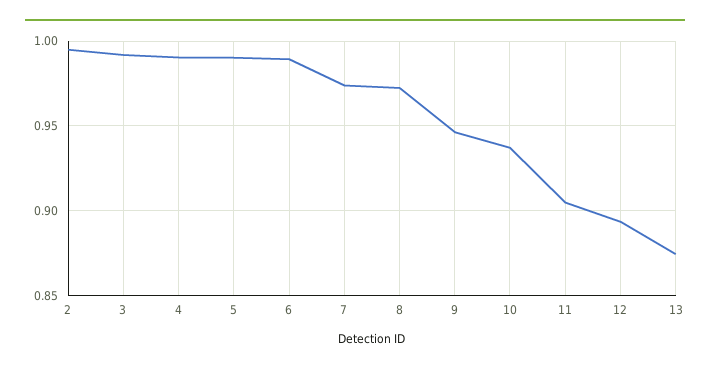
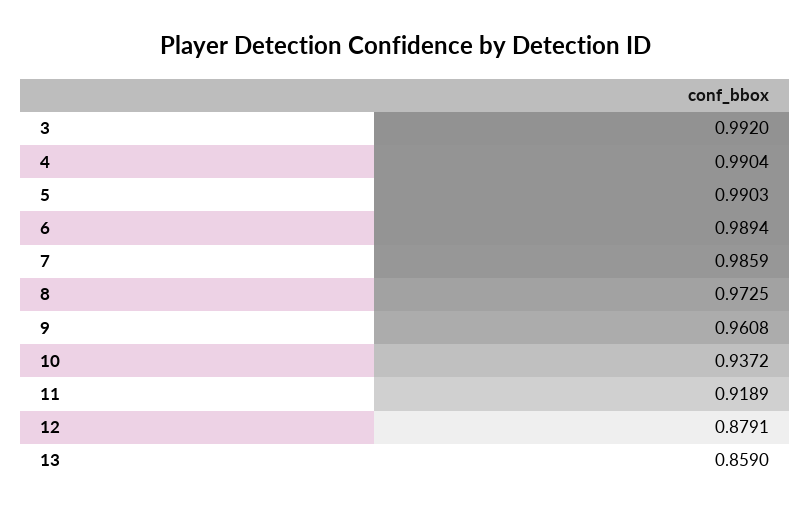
  {
-   "2": 0.995,
    "3": 0.992,
    "4": 0.9904,
    "5": 0.9903,
    "6": 0.9894,
-   "7": 0.975,
+   "7": 0.9859,
    "8": 0.9725,
-   "9": 0.945,
+   "9": 0.9608,
    "10": 0.9372,
-   "11": 0.905,
+   "11": 0.9189,
-   "12": 0.895,
+   "12": 0.8791,
-   "13": 0.875
+   "13": 0.859
  }

